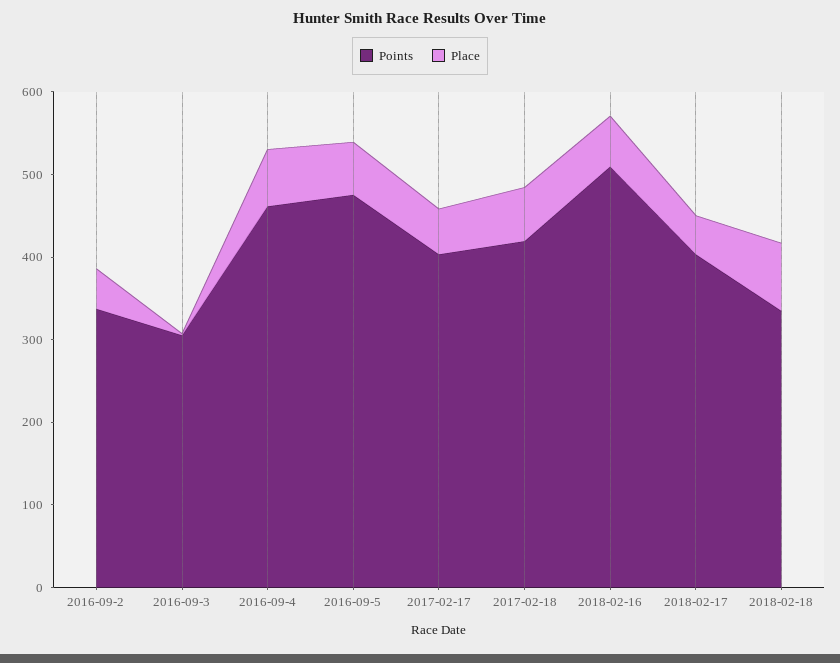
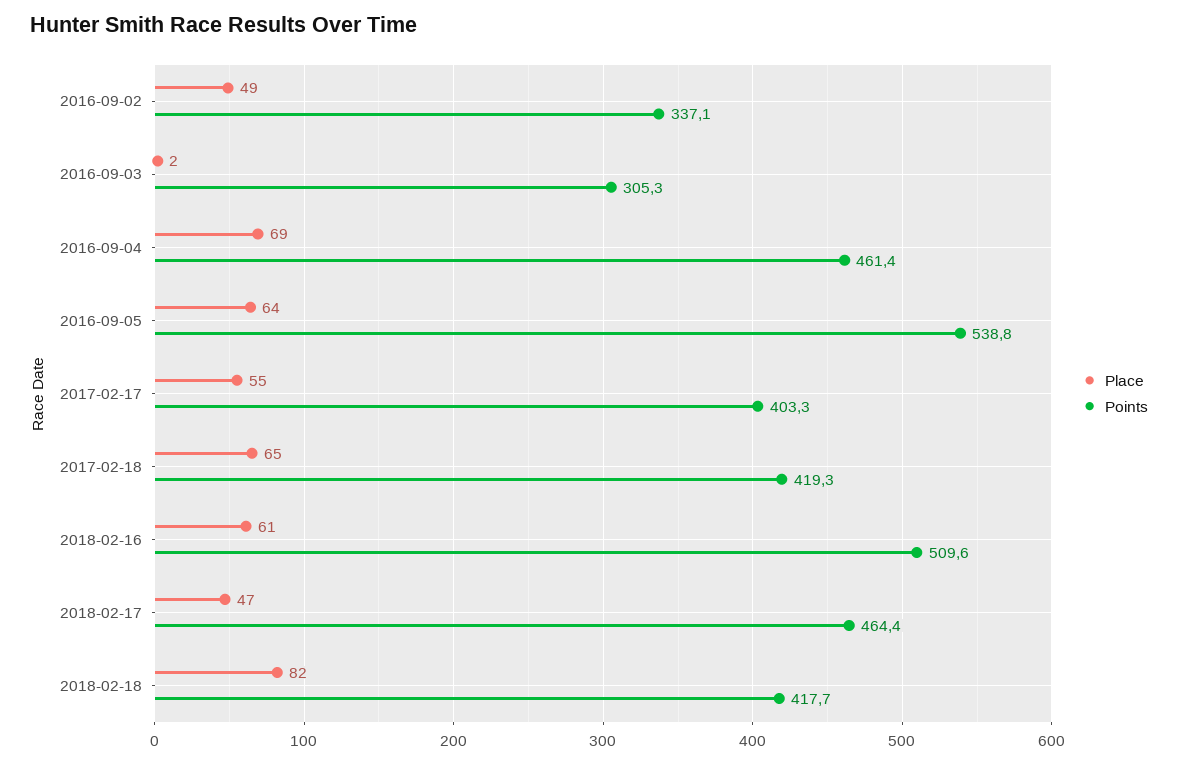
  {
    "Points": {
      "2016-09-2": 337.1,
      "2016-09-3": 305.3,
      "2016-09-4": 461.4,
-     "2016-09-5": 480,
+     "2016-09-5": 538.8,
      "2017-02-17": 403.3,
      "2017-02-18": 419.3,
      "2018-02-16": 509.6,
-     "2018-02-17": 400,
+     "2018-02-17": 464.4,
-     "2018-02-18": 340
+     "2018-02-18": 417.7
    },
    "Place": {
      "2016-09-2": 49,
      "2016-09-3": 2,
      "2016-09-4": 69,
      "2016-09-5": 64,
      "2017-02-17": 55,
      "2017-02-18": 65,
      "2018-02-16": 61,
      "2018-02-17": 47,
      "2018-02-18": 82
    }
  }

